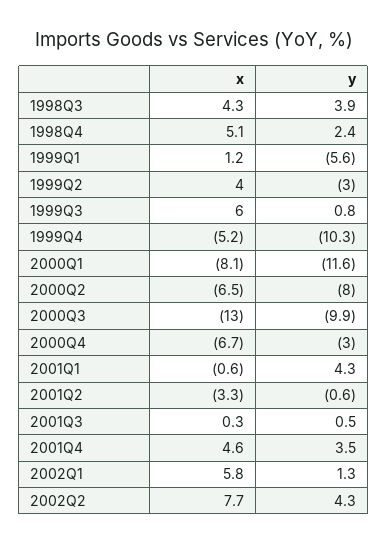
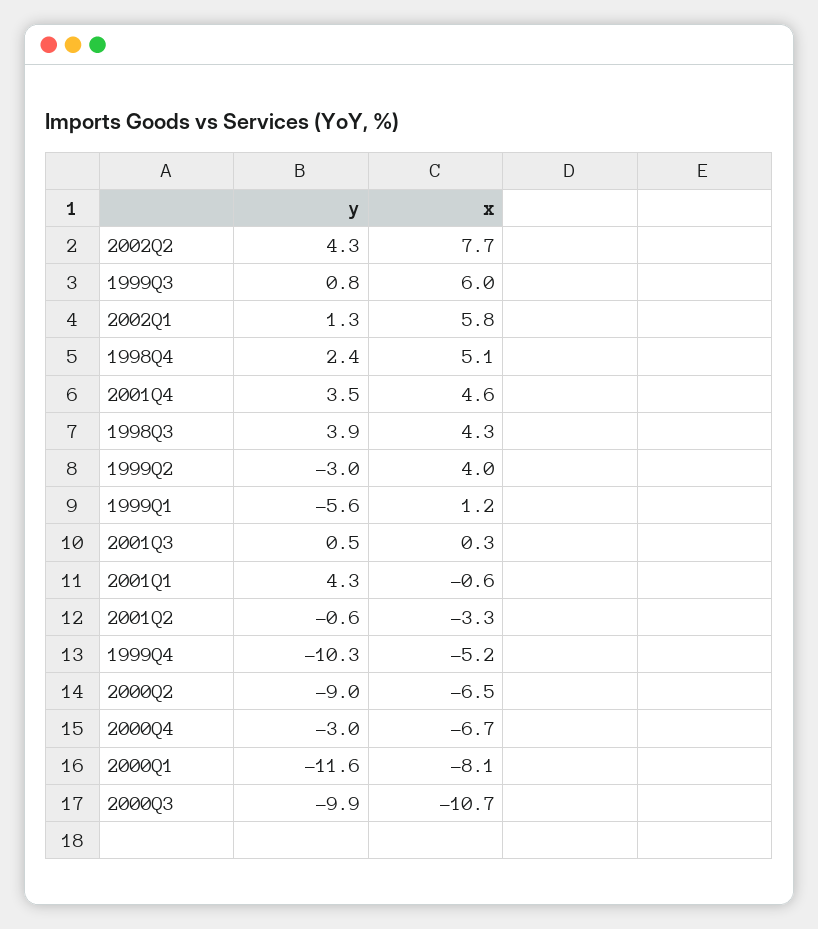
  {
    "x": {
      "1998Q3": 4.3,
      "1998Q4": 5.1,
      "1999Q1": 1.2,
      "1999Q2": 4,
      "1999Q3": 6,
      "1999Q4": -5.2,
      "2000Q1": -8.1,
      "2000Q2": -6.5,
-     "2000Q3": -13,
+     "2000Q3": -10.7,
      "2000Q4": -6.7,
      "2001Q1": -0.6,
      "2001Q2": -3.3,
      "2001Q3": 0.3,
      "2001Q4": 4.6,
      "2002Q1": 5.8,
      "2002Q2": 7.7
    },
    "y": {
      "1998Q3": 3.9,
      "1998Q4": 2.4,
      "1999Q1": -5.6,
      "1999Q2": -3,
      "1999Q3": 0.8,
      "1999Q4": -10.3,
      "2000Q1": -11.6,
-     "2000Q2": -8,
+     "2000Q2": -9,
      "2000Q3": -9.9,
      "2000Q4": -3,
      "2001Q1": 4.3,
      "2001Q2": -0.6,
      "2001Q3": 0.5,
      "2001Q4": 3.5,
      "2002Q1": 1.3,
      "2002Q2": 4.3
    }
  }

